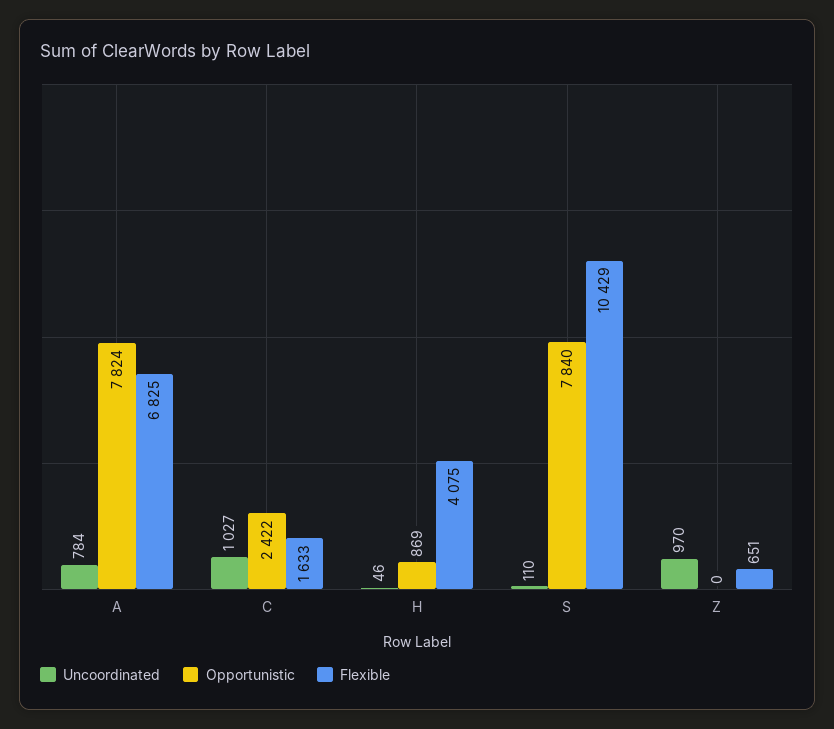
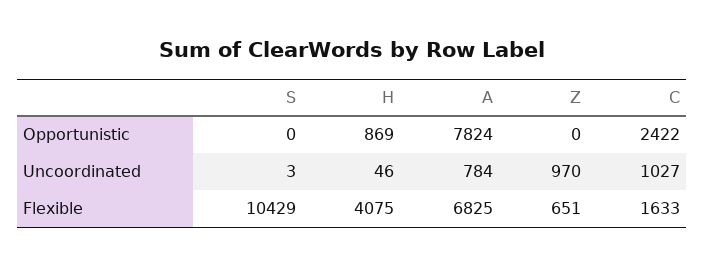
  {
    "Uncoordinated": {
      "A": 784,
      "C": 1027,
      "H": 46,
-     "S": 110,
+     "S": 3,
      "Z": 970
    },
    "Opportunistic": {
      "A": 7824,
      "C": 2422,
      "H": 869,
-     "S": 7840,
+     "S": 0,
      "Z": 0
    },
    "Flexible": {
      "A": 6825,
      "C": 1633,
      "H": 4075,
      "S": 10429,
      "Z": 651
    }
  }

